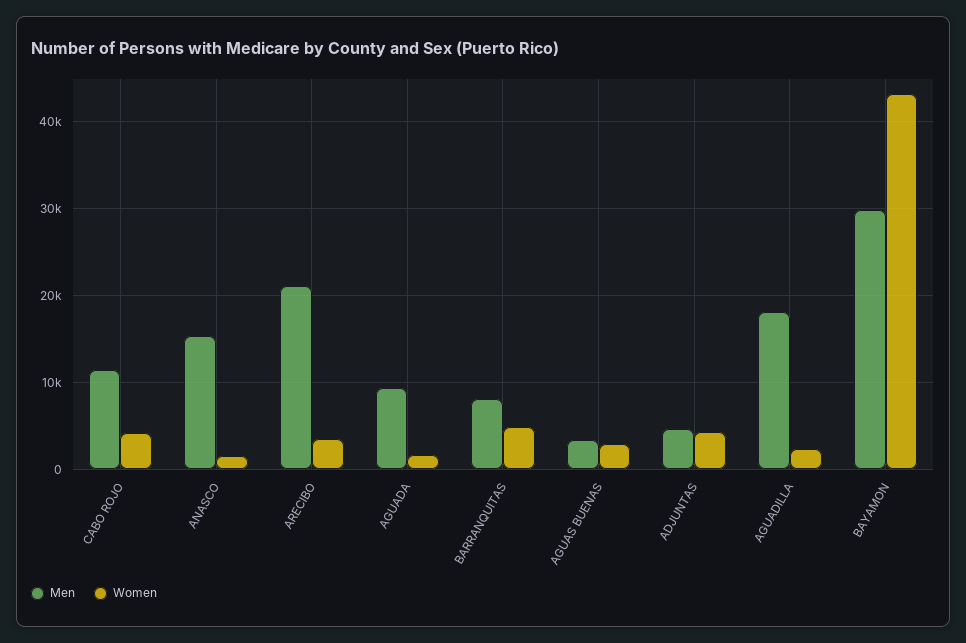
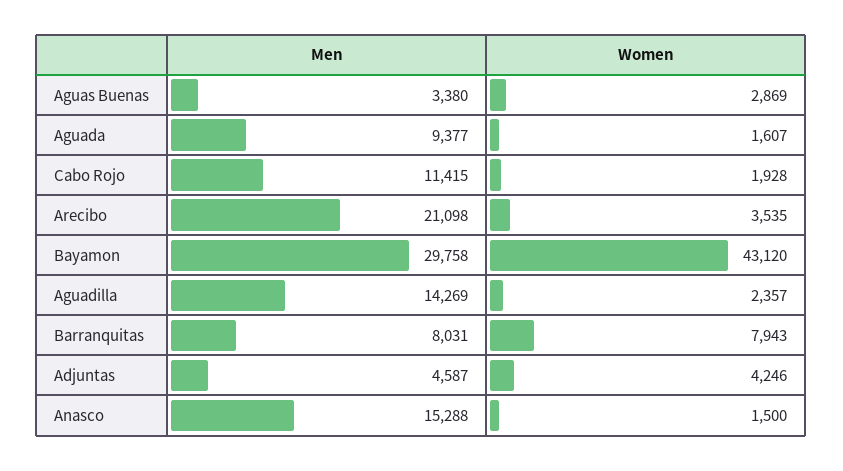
  {
    "Men": {
      "CABO ROJO": 11415,
      "ANASCO": 15288,
      "ARECIBO": 21098,
      "AGUADA": 9377,
      "BARRANQUITAS": 8031,
      "AGUAS BUENAS": 3380,
      "ADJUNTAS": 4587,
-     "AGUADILLA": 18000,
+     "AGUADILLA": 14269,
      "BAYAMON": 29758
    },
    "Women": {
-     "CABO ROJO": 4000,
+     "CABO ROJO": 1928,
      "ANASCO": 1500,
      "ARECIBO": 3535,
      "AGUADA": 1607,
-     "BARRANQUITAS": 5000,
+     "BARRANQUITAS": 7943,
      "AGUAS BUENAS": 2869,
      "ADJUNTAS": 4246,
      "AGUADILLA": 2357,
      "BAYAMON": 43120
    }
  }

